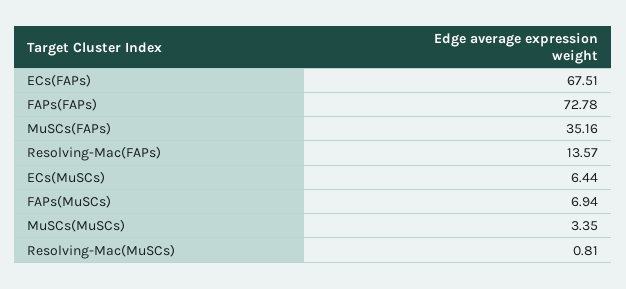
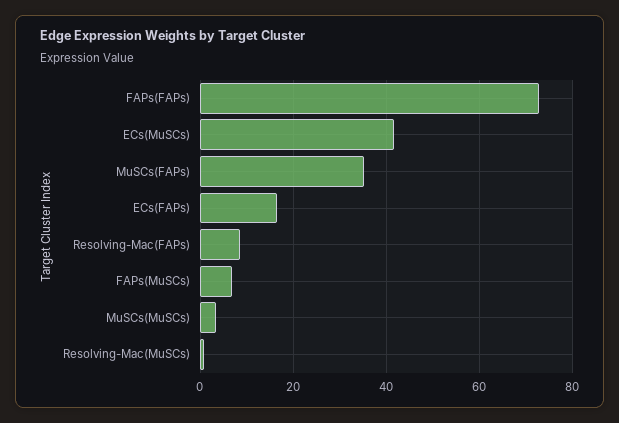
  {
-   "ECs(FAPs)": 67.51,
+   "ECs(FAPs)": 16,
    "FAPs(FAPs)": 72.78,
    "MuSCs(FAPs)": 35.16,
-   "Resolving-Mac(FAPs)": 13.57,
+   "Resolving-Mac(FAPs)": 8,
-   "ECs(MuSCs)": 6.44,
+   "ECs(MuSCs)": 42,
    "FAPs(MuSCs)": 6.94,
    "MuSCs(MuSCs)": 3.35,
    "Resolving-Mac(MuSCs)": 0.81
  }

